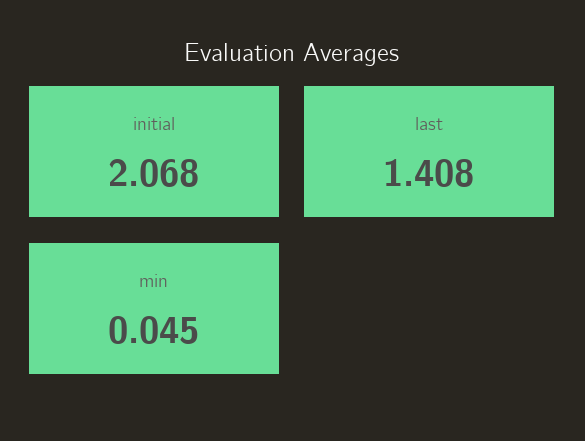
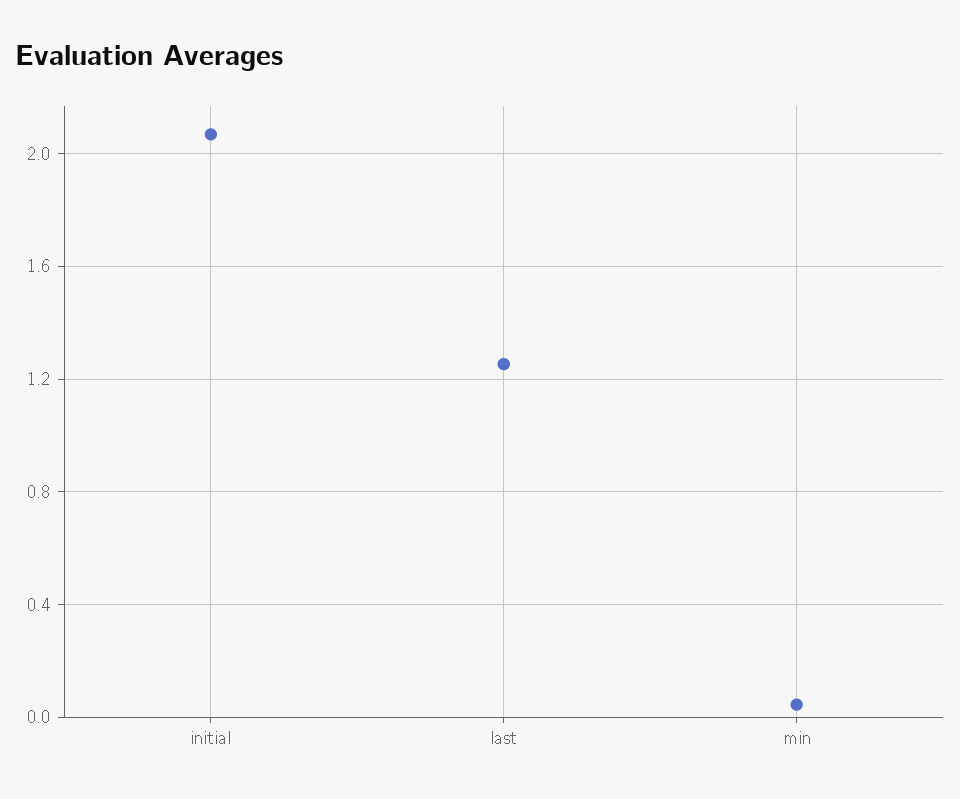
  {
    "initial": 2.068,
-   "last": 1.408,
+   "last": 1.25,
    "min": 0.045
  }

